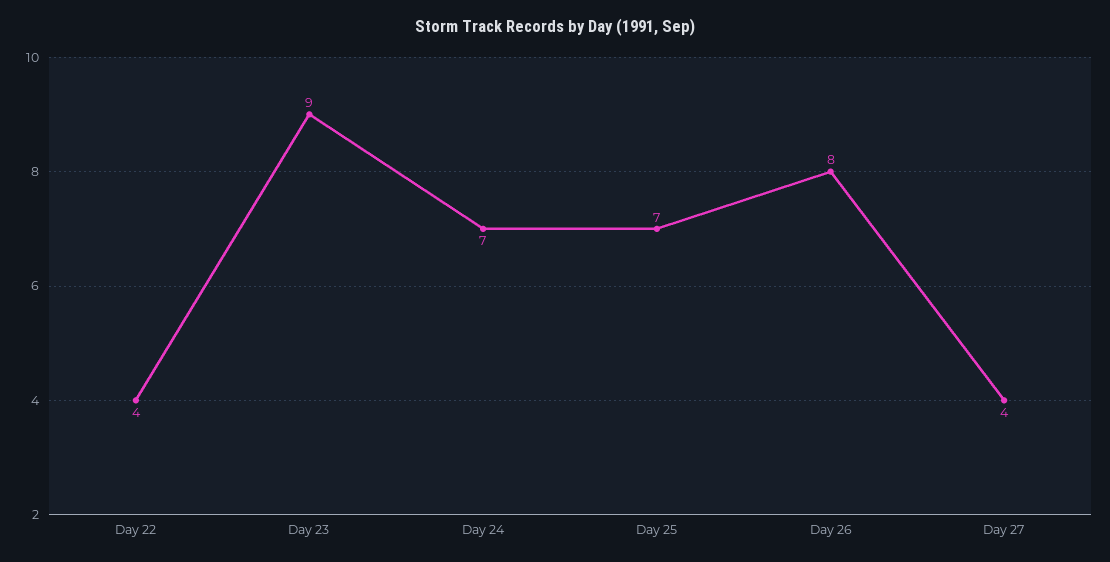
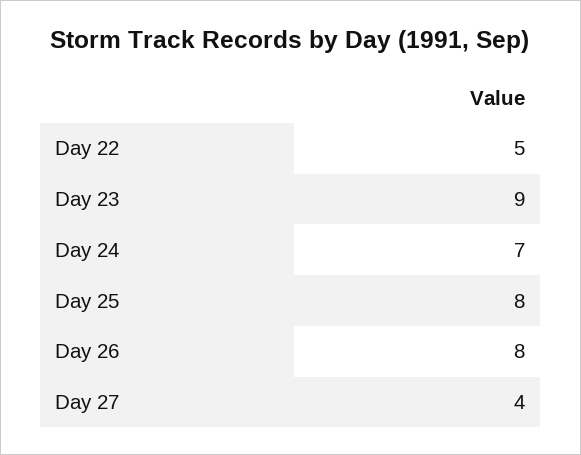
  {
-   "Day 22": 4,
+   "Day 22": 5,
    "Day 23": 9,
    "Day 24": 7,
-   "Day 25": 7,
+   "Day 25": 8,
    "Day 26": 8,
    "Day 27": 4
  }

